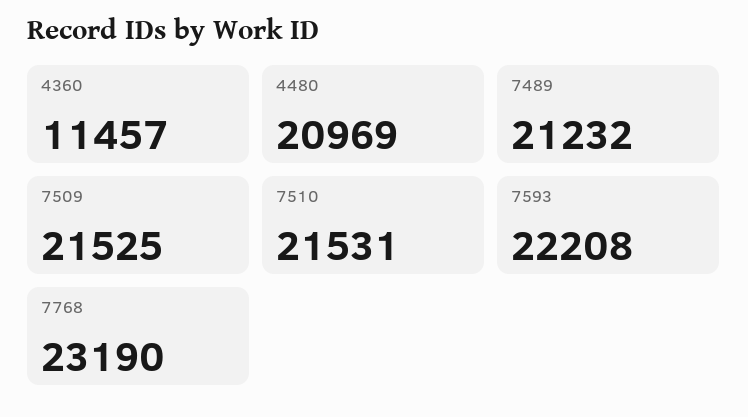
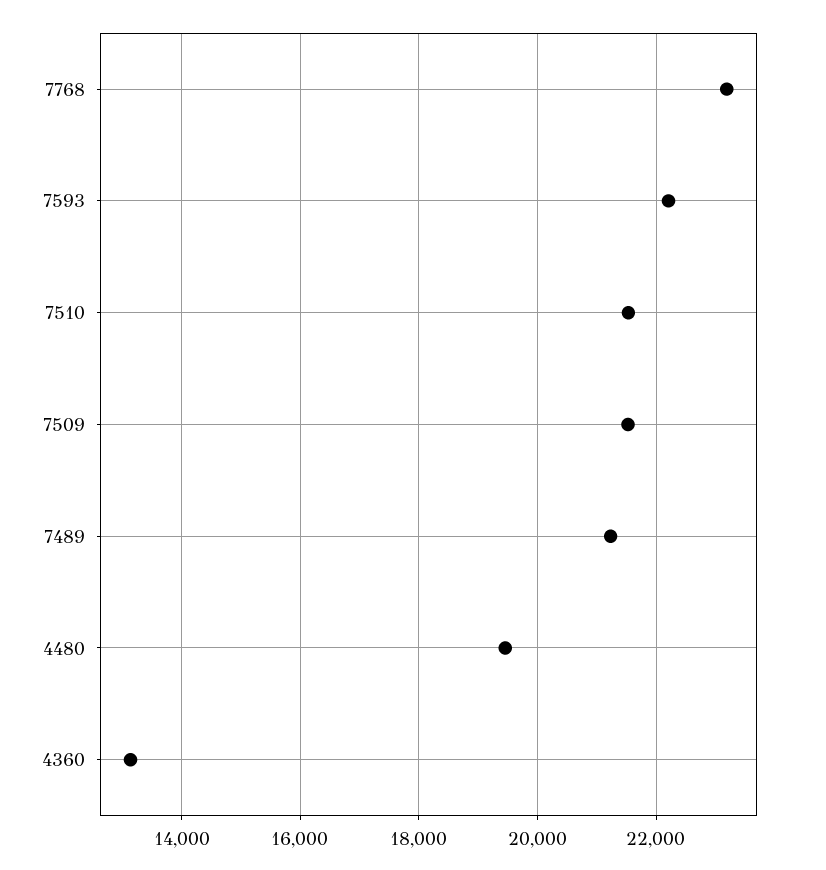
  {
-   "4360": 11457,
+   "4360": 13200,
-   "4480": 20969,
+   "4480": 19400,
    "7489": 21232,
    "7509": 21525,
    "7510": 21531,
    "7593": 22208,
    "7768": 23190
  }

